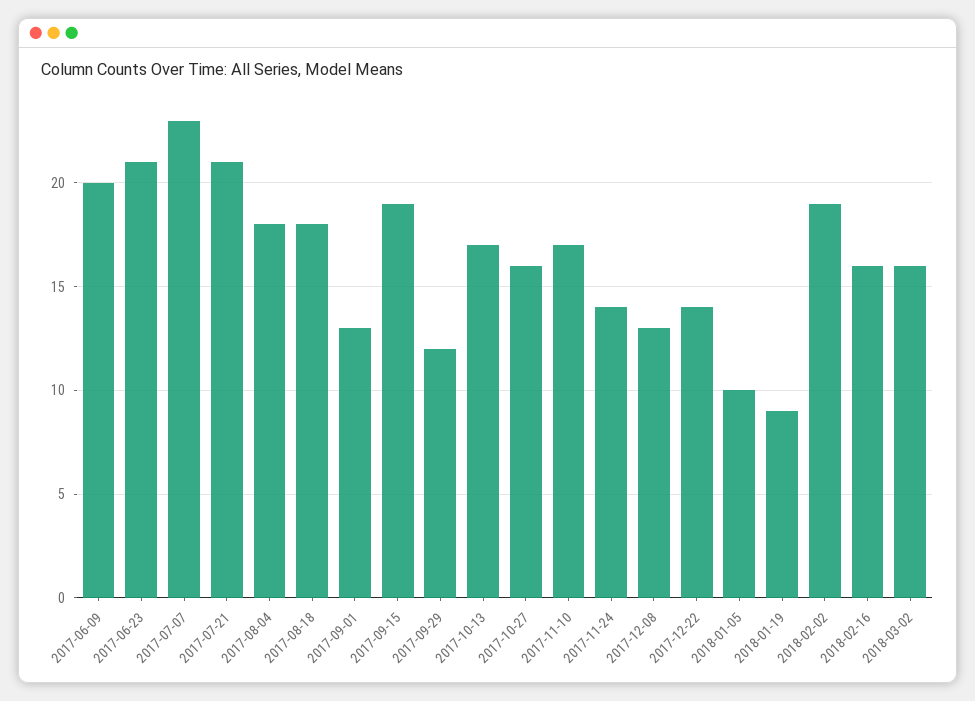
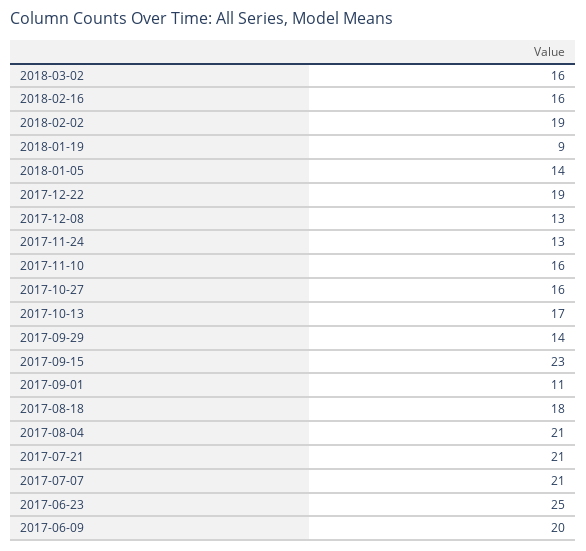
  {
    "2017-06-09": 20,
-   "2017-06-23": 21,
+   "2017-06-23": 25,
-   "2017-07-07": 23,
+   "2017-07-07": 21,
    "2017-07-21": 21,
-   "2017-08-04": 18,
+   "2017-08-04": 21,
    "2017-08-18": 18,
-   "2017-09-01": 13,
+   "2017-09-01": 11,
-   "2017-09-15": 19,
+   "2017-09-15": 23,
-   "2017-09-29": 12,
+   "2017-09-29": 14,
    "2017-10-13": 17,
    "2017-10-27": 16,
-   "2017-11-10": 17,
+   "2017-11-10": 16,
-   "2017-11-24": 14,
+   "2017-11-24": 13,
    "2017-12-08": 13,
-   "2017-12-22": 14,
+   "2017-12-22": 19,
-   "2018-01-05": 10,
+   "2018-01-05": 14,
    "2018-01-19": 9,
    "2018-02-02": 19,
    "2018-02-16": 16,
    "2018-03-02": 16
  }

